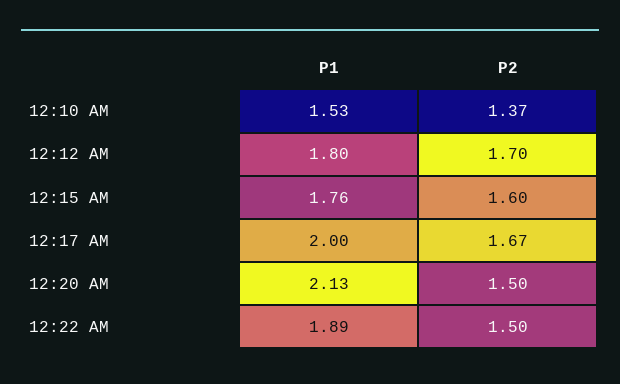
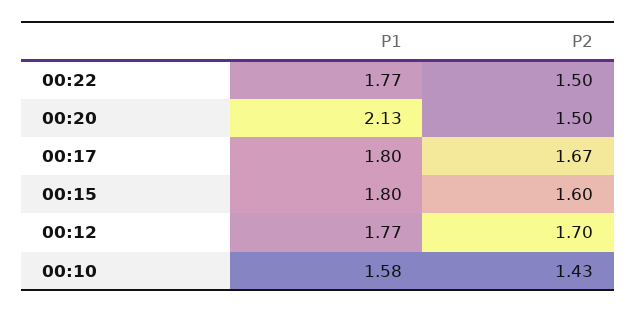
  {
    "P1": {
-     "12:10 AM": 1.53,
+     "12:10 AM": 1.58,
-     "12:12 AM": 1.8,
+     "12:12 AM": 1.77,
-     "12:15 AM": 1.76,
+     "12:15 AM": 1.8,
-     "12:17 AM": 2,
+     "12:17 AM": 1.8,
      "12:20 AM": 2.13,
-     "12:22 AM": 1.89
+     "12:22 AM": 1.77
    },
    "P2": {
-     "12:10 AM": 1.37,
+     "12:10 AM": 1.43,
      "12:12 AM": 1.7,
      "12:15 AM": 1.6,
      "12:17 AM": 1.67,
      "12:20 AM": 1.5,
      "12:22 AM": 1.5
    }
  }

